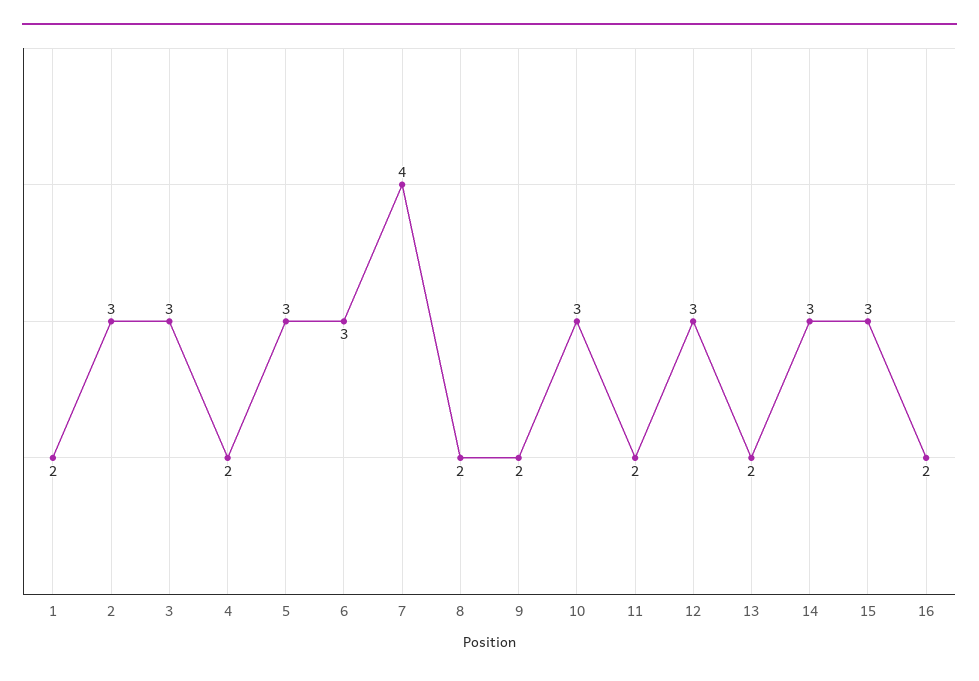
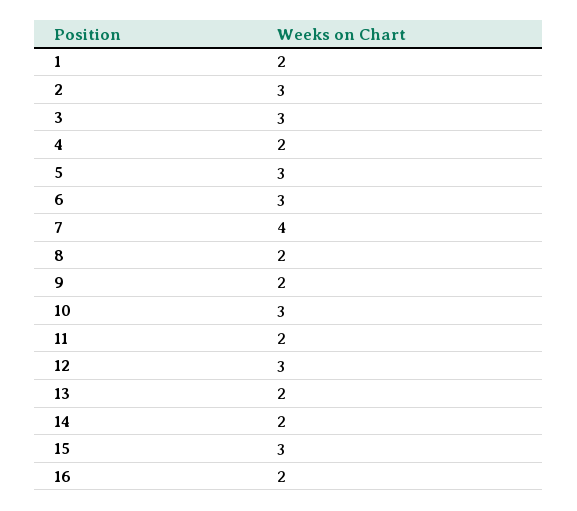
  {
    "1": 2,
    "2": 3,
    "3": 3,
    "4": 2,
    "5": 3,
    "6": 3,
    "7": 4,
    "8": 2,
    "9": 2,
    "10": 3,
    "11": 2,
    "12": 3,
    "13": 2,
-   "14": 3,
+   "14": 2,
    "15": 3,
    "16": 2
  }

